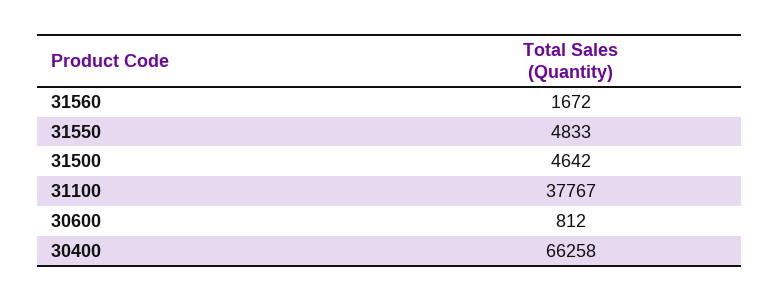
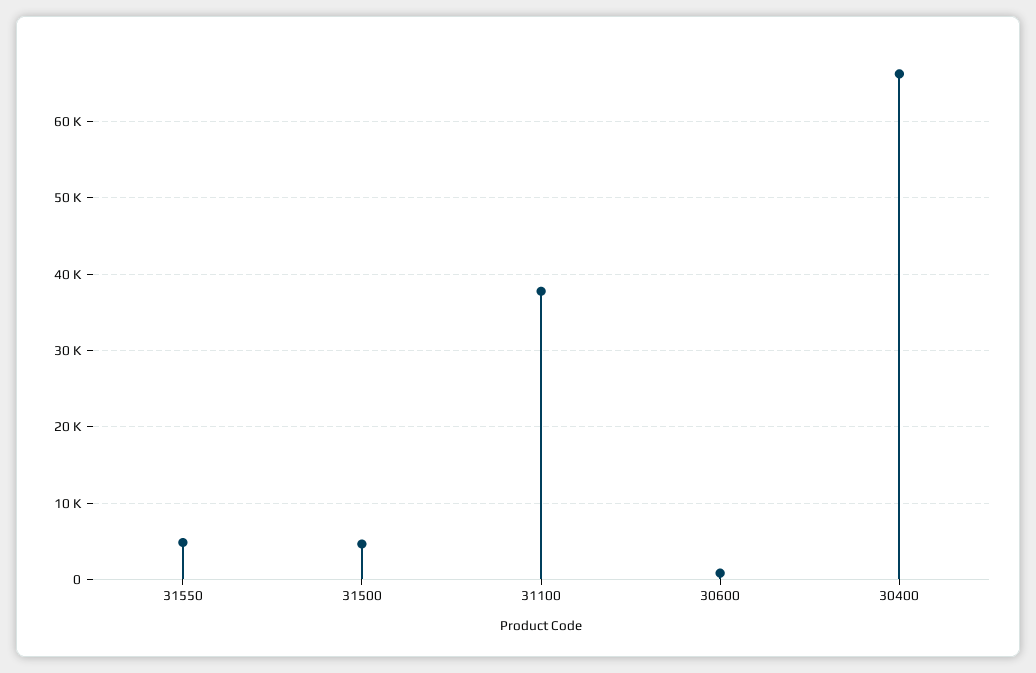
  {
-   "31560": 1672,
    "31550": 4833,
    "31500": 4642,
    "31100": 37767,
    "30600": 812,
    "30400": 66258
  }

